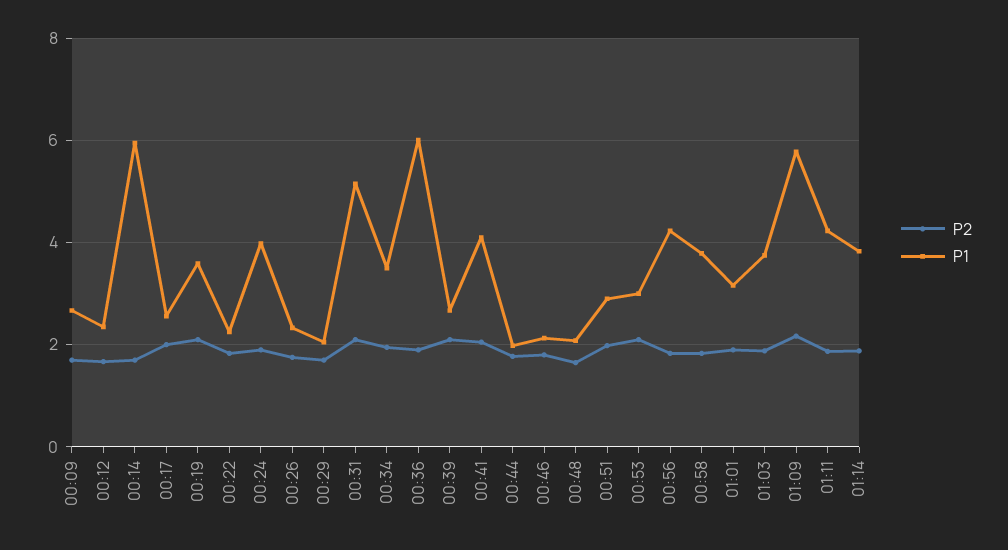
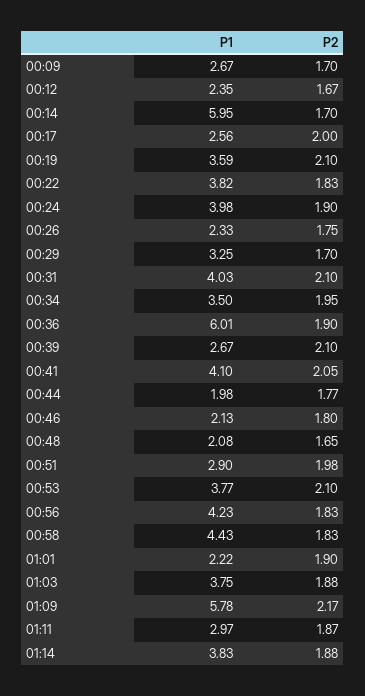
  {
    "P2": {
      "00:09": 1.7,
      "00:12": 1.67,
      "00:14": 1.7,
      "00:17": 2,
      "00:19": 2.1,
      "00:22": 1.83,
      "00:24": 1.9,
      "00:26": 1.75,
      "00:29": 1.7,
      "00:31": 2.1,
      "00:34": 1.95,
      "00:36": 1.9,
      "00:39": 2.1,
      "00:41": 2.05,
      "00:44": 1.77,
      "00:46": 1.8,
      "00:48": 1.65,
      "00:51": 1.98,
      "00:53": 2.1,
      "00:56": 1.83,
      "00:58": 1.83,
      "01:01": 1.9,
      "01:03": 1.88,
      "01:09": 2.17,
      "01:11": 1.87,
      "01:14": 1.88
    },
    "P1": {
      "00:09": 2.67,
      "00:12": 2.35,
      "00:14": 5.95,
      "00:17": 2.56,
      "00:19": 3.59,
-     "00:22": 2.2,
+     "00:22": 3.82,
      "00:24": 3.98,
      "00:26": 2.33,
-     "00:29": 2,
+     "00:29": 3.25,
-     "00:31": 5.2,
+     "00:31": 4.03,
      "00:34": 3.5,
      "00:36": 6.01,
      "00:39": 2.67,
      "00:41": 4.1,
      "00:44": 1.98,
      "00:46": 2.13,
      "00:48": 2.08,
      "00:51": 2.9,
-     "00:53": 3,
+     "00:53": 3.77,
      "00:56": 4.23,
-     "00:58": 3.8,
+     "00:58": 4.43,
-     "01:01": 3.2,
+     "01:01": 2.22,
      "01:03": 3.75,
      "01:09": 5.78,
-     "01:11": 4.2,
+     "01:11": 2.97,
      "01:14": 3.83
    }
  }

